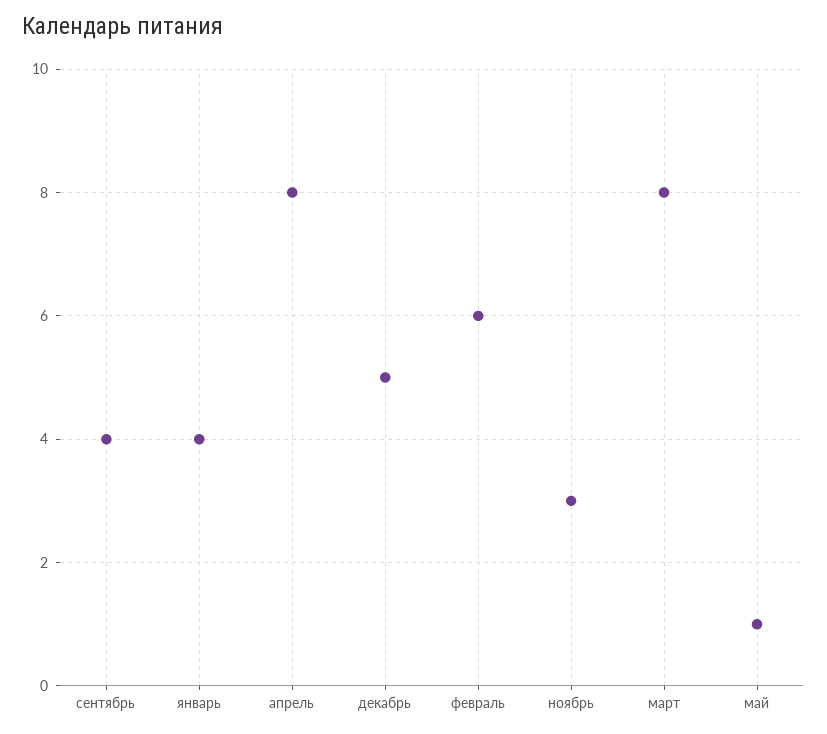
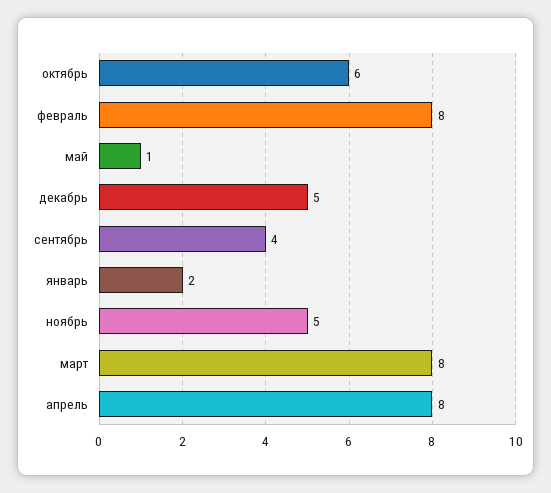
  {
    "сентябрь": 4,
-   "январь": 4,
+   "январь": 2,
    "апрель": 8,
    "декабрь": 5,
-   "февраль": 6,
+   "февраль": 8,
-   "ноябрь": 3,
+   "ноябрь": 5,
    "март": 8,
-   "май": 1
+   "май": 1,
+   "октябрь": 6
  }

